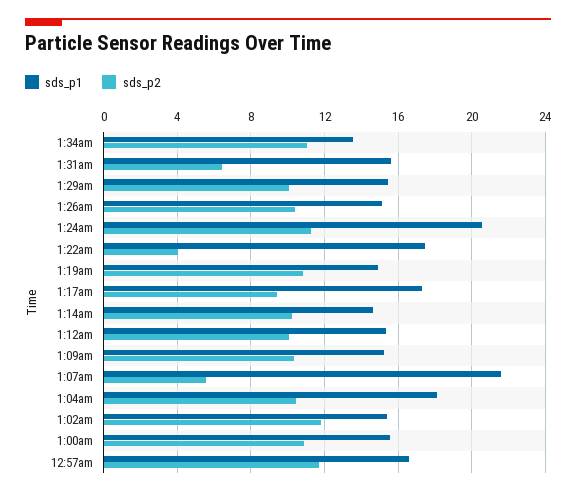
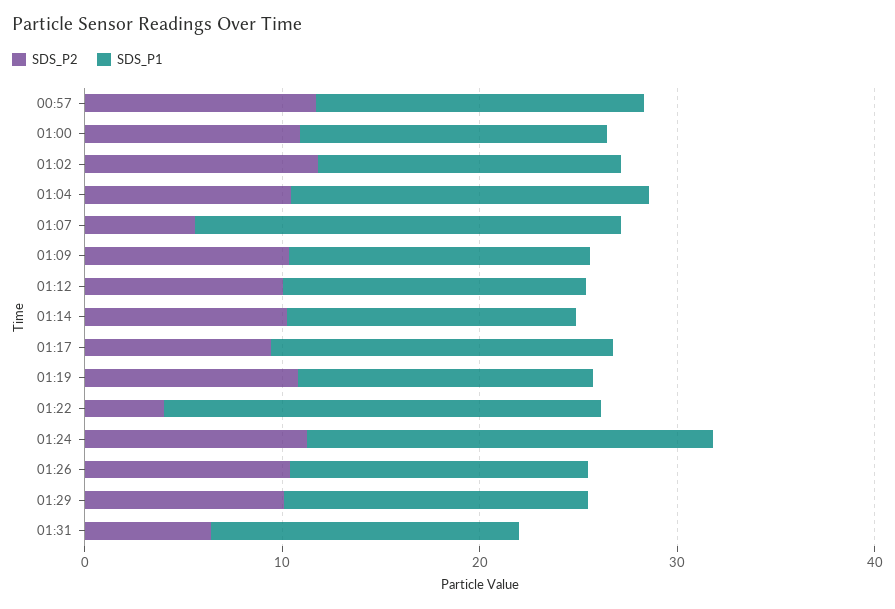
  {
    "sds_p1": {
-     "1:34am": 13.5,
      "1:31am": 15.5,
      "1:29am": 15.5,
      "1:26am": 15,
      "1:24am": 20.5,
-     "1:22am": 17.5,
+     "1:22am": 22,
      "1:19am": 15,
      "1:17am": 17.5,
      "1:14am": 14.5,
      "1:12am": 15.5,
      "1:09am": 15,
      "1:07am": 21.5,
      "1:04am": 18,
      "1:02am": 15.5,
      "1:00am": 15.5,
      "12:57am": 16.5
    },
    "sds_p2": {
-     "1:34am": 11,
      "1:31am": 6.5,
      "1:29am": 10,
      "1:26am": 10.5,
      "1:24am": 11.5,
      "1:22am": 4,
      "1:19am": 11,
      "1:17am": 9.5,
      "1:14am": 10,
      "1:12am": 10,
      "1:09am": 10.5,
      "1:07am": 5.5,
      "1:04am": 10.5,
      "1:02am": 12,
      "1:00am": 11,
      "12:57am": 11.5
    }
  }

